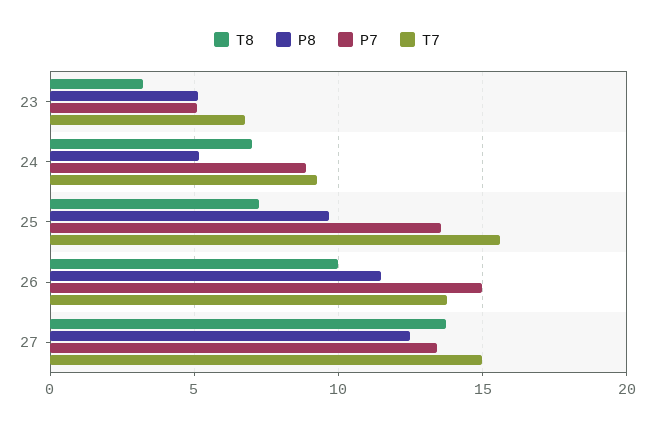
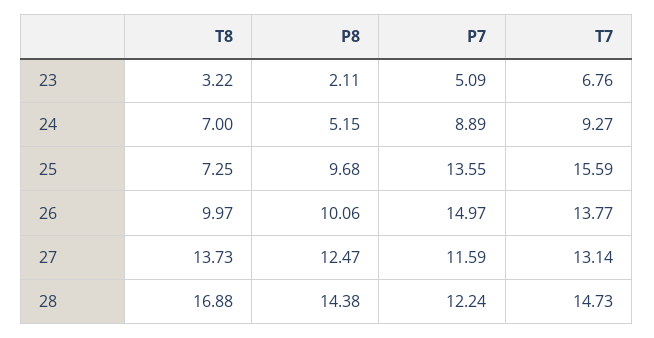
  {
    "T8": {
      "23": 3.22,
      "24": 7,
      "25": 7.25,
      "26": 9.97,
-     "27": 13.73
+     "27": 13.73,
+     "28": 16.88
    },
    "P8": {
-     "23": 5,
+     "23": 2.11,
      "24": 5.15,
      "25": 9.68,
-     "26": 11.5,
+     "26": 10.06,
-     "27": 12.47
+     "27": 12.47,
+     "28": 14.38
    },
    "P7": {
      "23": 5.09,
      "24": 8.89,
      "25": 13.55,
      "26": 14.97,
-     "27": 13.5
+     "27": 11.59,
+     "28": 12.24
    },
    "T7": {
      "23": 6.76,
      "24": 9.27,
      "25": 15.59,
      "26": 13.77,
-     "27": 15
+     "27": 13.14,
+     "28": 14.73
    }
  }

